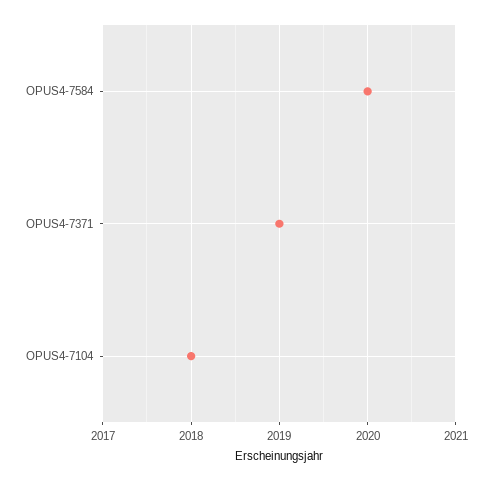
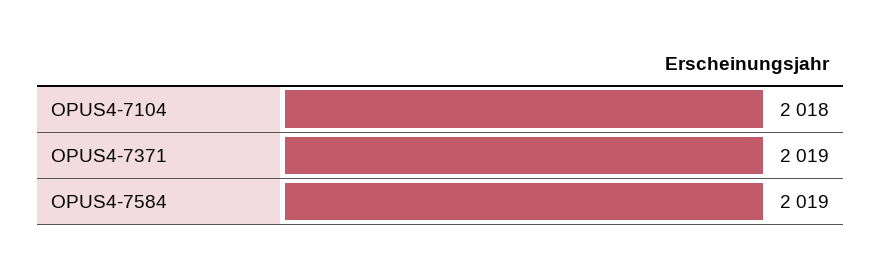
  {
-   "OPUS4-7584": 2020,
+   "OPUS4-7584": 2019,
    "OPUS4-7371": 2019,
    "OPUS4-7104": 2018
  }

